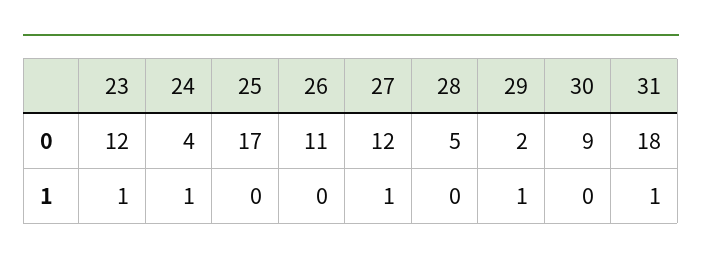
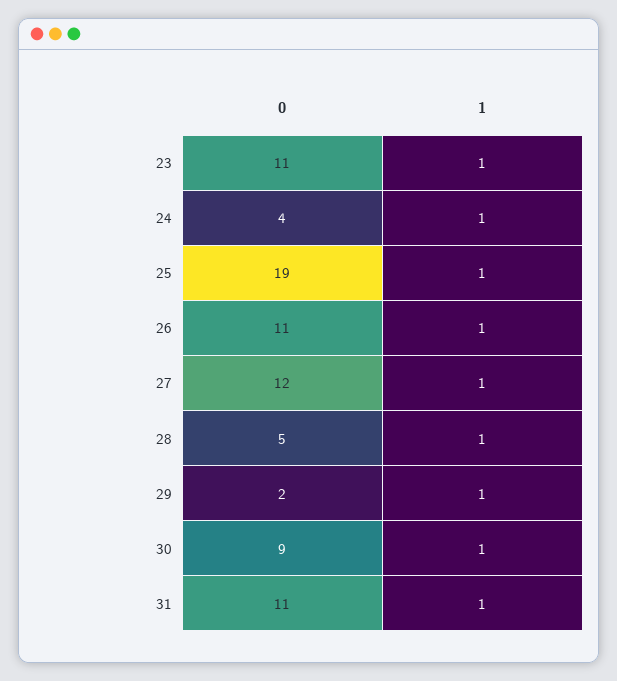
  {
    "23": {
-     "0": 12,
+     "0": 11,
      "1": 1
    },
    "24": {
      "0": 4,
      "1": 1
    },
    "25": {
-     "0": 17,
+     "0": 19,
-     "1": 0
+     "1": 1
    },
    "26": {
      "0": 11,
-     "1": 0
+     "1": 1
    },
    "27": {
      "0": 12,
      "1": 1
    },
    "28": {
      "0": 5,
-     "1": 0
+     "1": 1
    },
    "29": {
      "0": 2,
      "1": 1
    },
    "30": {
      "0": 9,
-     "1": 0
+     "1": 1
    },
    "31": {
-     "0": 18,
+     "0": 11,
      "1": 1
    }
  }

